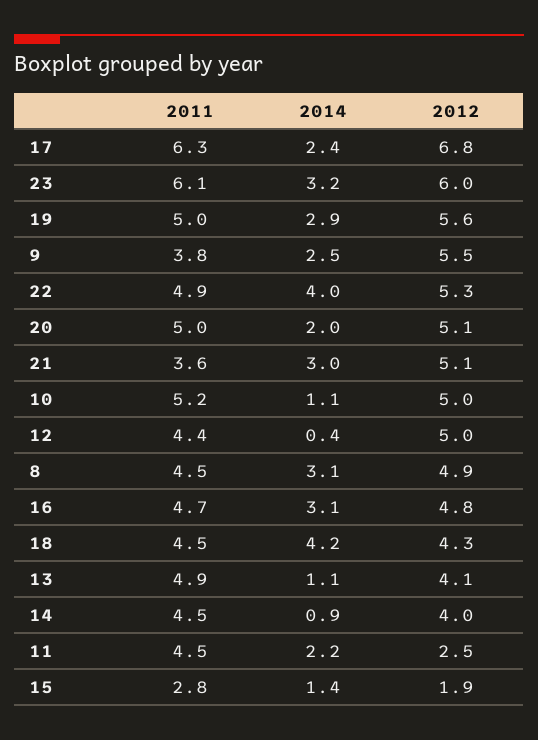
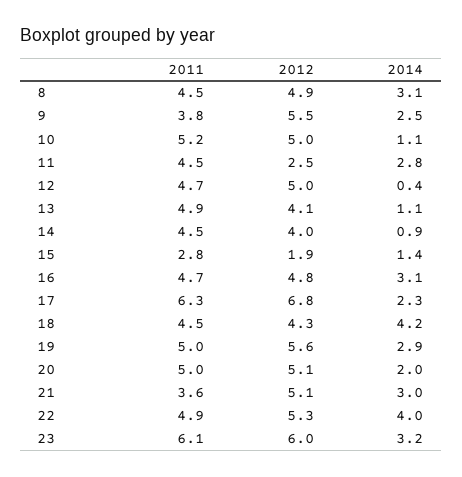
  {
    "2011": {
      "17": 6.3,
      "23": 6.1,
      "19": 5,
      "9": 3.8,
      "22": 4.9,
      "20": 5,
      "21": 3.6,
      "10": 5.2,
-     "12": 4.4,
+     "12": 4.7,
      "8": 4.5,
      "16": 4.7,
      "18": 4.5,
      "13": 4.9,
      "14": 4.5,
      "11": 4.5,
      "15": 2.8
    },
    "2014": {
-     "17": 2.4,
+     "17": 2.3,
      "23": 3.2,
      "19": 2.9,
      "9": 2.5,
      "22": 4,
      "20": 2,
      "21": 3,
      "10": 1.1,
      "12": 0.4,
      "8": 3.1,
      "16": 3.1,
      "18": 4.2,
      "13": 1.1,
      "14": 0.9,
-     "11": 2.2,
+     "11": 2.8,
      "15": 1.4
    },
    "2012": {
      "17": 6.8,
      "23": 6,
      "19": 5.6,
      "9": 5.5,
      "22": 5.3,
      "20": 5.1,
      "21": 5.1,
      "10": 5,
      "12": 5,
      "8": 4.9,
      "16": 4.8,
      "18": 4.3,
      "13": 4.1,
      "14": 4,
      "11": 2.5,
      "15": 1.9
    }
  }

